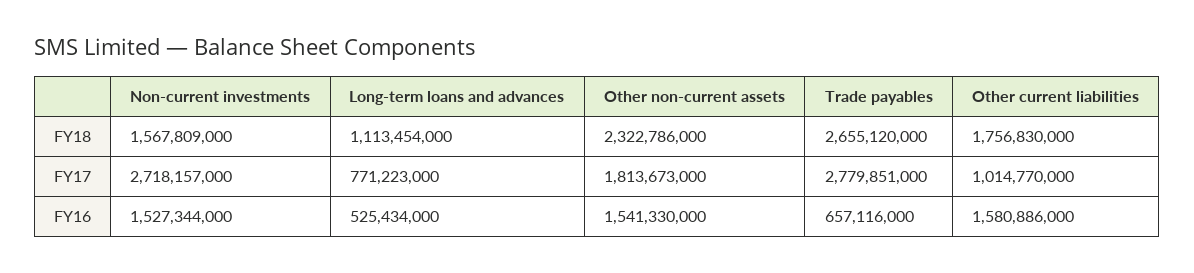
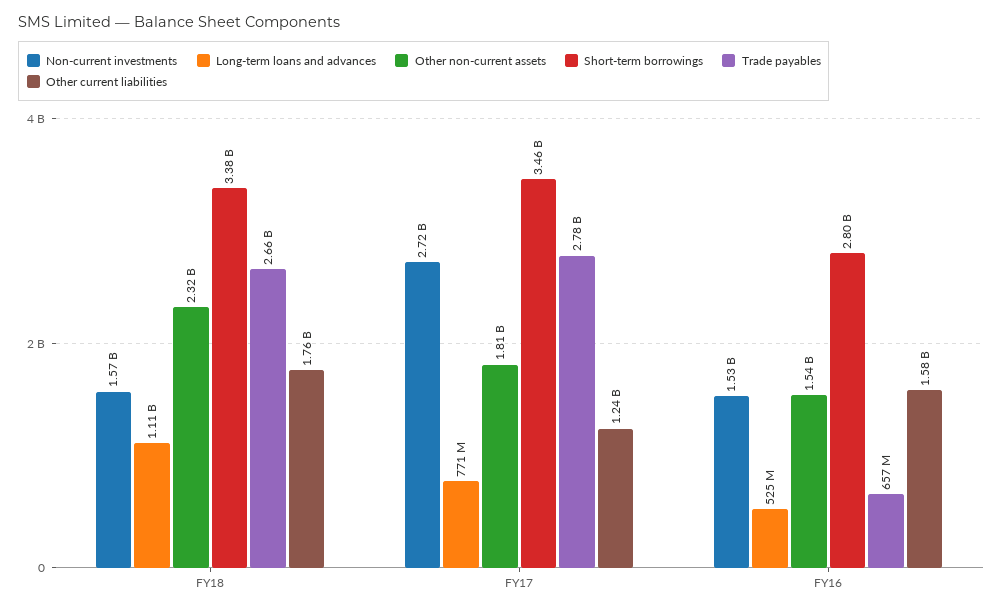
  {
    "Non-current investments": {
      "FY18": 1567809000,
      "FY17": 2718157000,
      "FY16": 1527344000
    },
    "Long-term loans and advances": {
      "FY18": 1113454000,
      "FY17": 771223000,
      "FY16": 525434000
    },
    "Other non-current assets": {
      "FY18": 2322786000,
      "FY17": 1813673000,
      "FY16": 1541330000
    },
    "Trade payables": {
      "FY18": 2655120000,
      "FY17": 2779851000,
      "FY16": 657116000
    },
    "Other current liabilities": {
      "FY18": 1756830000,
-     "FY17": 1014770000,
+     "FY17": 1240000000,
      "FY16": 1580886000
-   }
+   },
+   "Short-term borrowings": {
+     "FY18": 3380000000,
+     "FY17": 3460000000,
+     "FY16": 2800000000
+   }
  }

